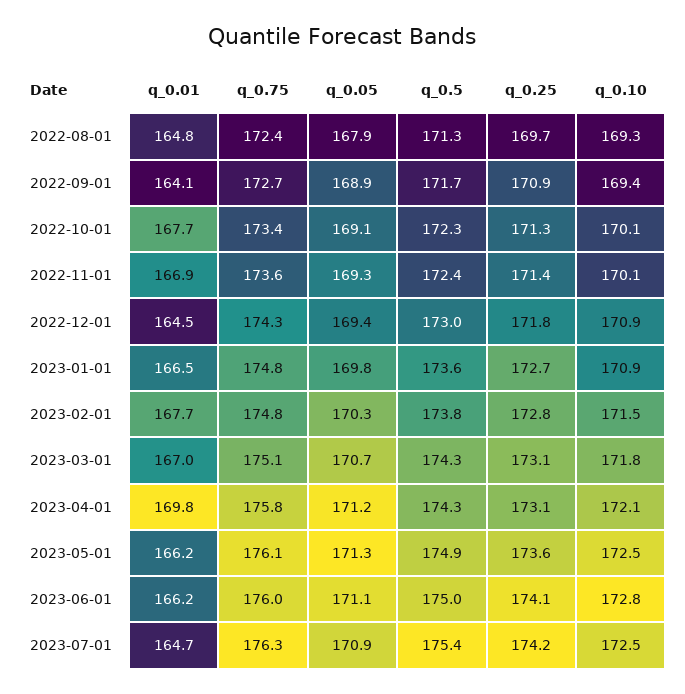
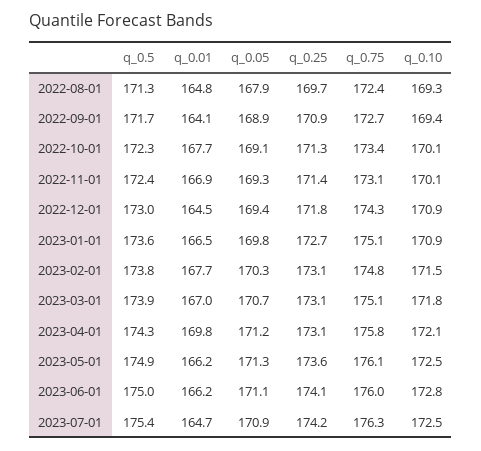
  {
    "q_0.01": {
      "2022-08-01": 164.8,
      "2022-09-01": 164.1,
      "2022-10-01": 167.7,
      "2022-11-01": 166.9,
      "2022-12-01": 164.5,
      "2023-01-01": 166.5,
      "2023-02-01": 167.7,
      "2023-03-01": 167,
      "2023-04-01": 169.8,
      "2023-05-01": 166.2,
      "2023-06-01": 166.2,
      "2023-07-01": 164.7
    },
    "q_0.75": {
      "2022-08-01": 172.4,
      "2022-09-01": 172.7,
      "2022-10-01": 173.4,
-     "2022-11-01": 173.6,
+     "2022-11-01": 173.1,
      "2022-12-01": 174.3,
-     "2023-01-01": 174.8,
+     "2023-01-01": 175.1,
      "2023-02-01": 174.8,
      "2023-03-01": 175.1,
      "2023-04-01": 175.8,
      "2023-05-01": 176.1,
      "2023-06-01": 176,
      "2023-07-01": 176.3
    },
    "q_0.05": {
      "2022-08-01": 167.9,
      "2022-09-01": 168.9,
      "2022-10-01": 169.1,
      "2022-11-01": 169.3,
      "2022-12-01": 169.4,
      "2023-01-01": 169.8,
      "2023-02-01": 170.3,
      "2023-03-01": 170.7,
      "2023-04-01": 171.2,
      "2023-05-01": 171.3,
      "2023-06-01": 171.1,
      "2023-07-01": 170.9
    },
    "q_0.5": {
      "2022-08-01": 171.3,
      "2022-09-01": 171.7,
      "2022-10-01": 172.3,
      "2022-11-01": 172.4,
      "2022-12-01": 173,
      "2023-01-01": 173.6,
      "2023-02-01": 173.8,
-     "2023-03-01": 174.3,
+     "2023-03-01": 173.9,
      "2023-04-01": 174.3,
      "2023-05-01": 174.9,
      "2023-06-01": 175,
      "2023-07-01": 175.4
    },
    "q_0.25": {
      "2022-08-01": 169.7,
      "2022-09-01": 170.9,
      "2022-10-01": 171.3,
      "2022-11-01": 171.4,
      "2022-12-01": 171.8,
      "2023-01-01": 172.7,
-     "2023-02-01": 172.8,
+     "2023-02-01": 173.1,
      "2023-03-01": 173.1,
      "2023-04-01": 173.1,
      "2023-05-01": 173.6,
      "2023-06-01": 174.1,
      "2023-07-01": 174.2
    },
    "q_0.10": {
      "2022-08-01": 169.3,
      "2022-09-01": 169.4,
      "2022-10-01": 170.1,
      "2022-11-01": 170.1,
      "2022-12-01": 170.9,
      "2023-01-01": 170.9,
      "2023-02-01": 171.5,
      "2023-03-01": 171.8,
      "2023-04-01": 172.1,
      "2023-05-01": 172.5,
      "2023-06-01": 172.8,
      "2023-07-01": 172.5
    }
  }

